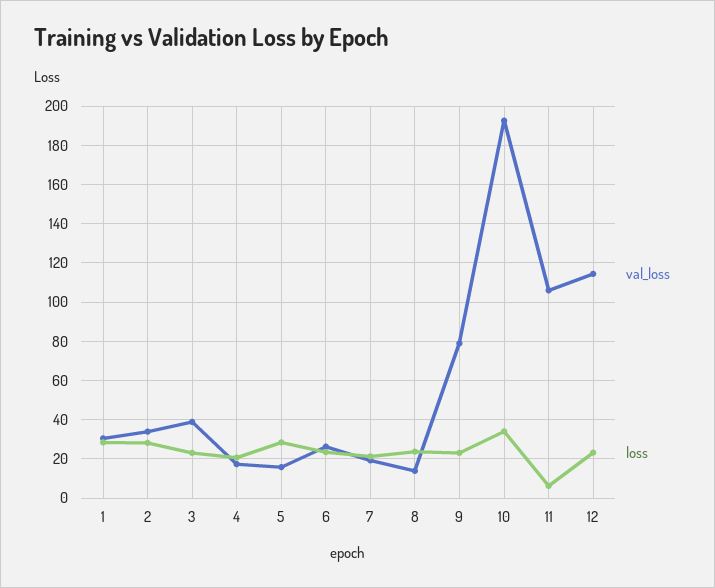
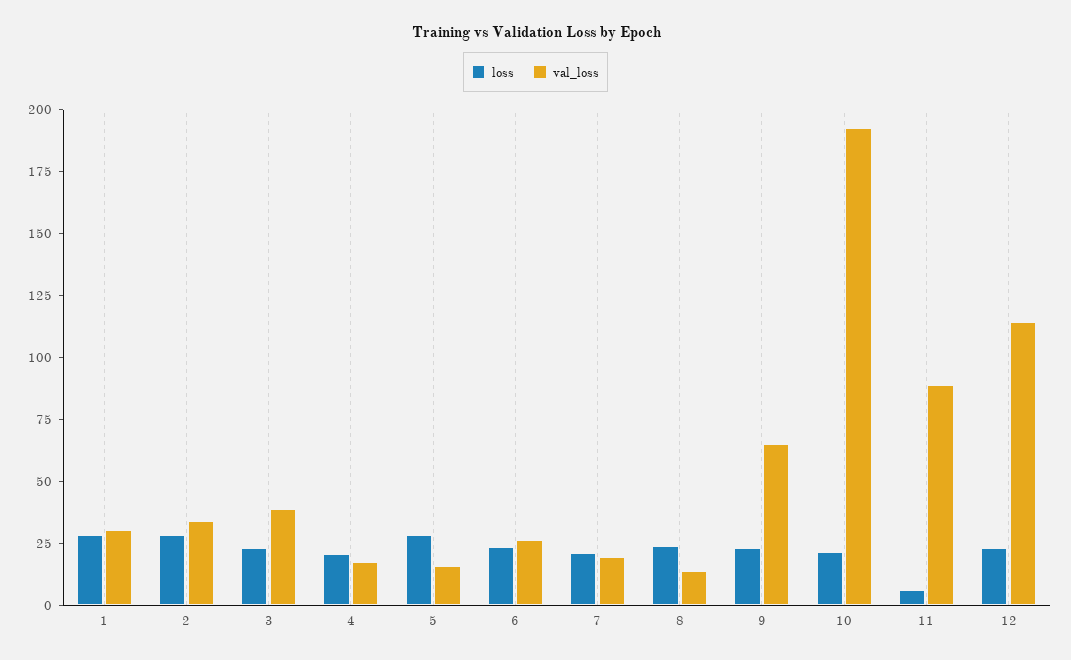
  {
    "val_loss": {
      "1": 30,
      "2": 35,
      "3": 40,
      "4": 15,
      "5": 15,
      "6": 25,
      "7": 20,
      "8": 15,
-     "9": 80,
+     "9": 65,
      "10": 195,
-     "11": 105,
+     "11": 90,
      "12": 115
    },
    "loss": {
      "1": 30,
      "2": 30,
      "3": 25,
      "4": 20,
      "5": 30,
      "6": 25,
      "7": 20,
      "8": 25,
      "9": 25,
-     "10": 35,
+     "10": 20,
      "11": 5,
      "12": 25
    }
  }

